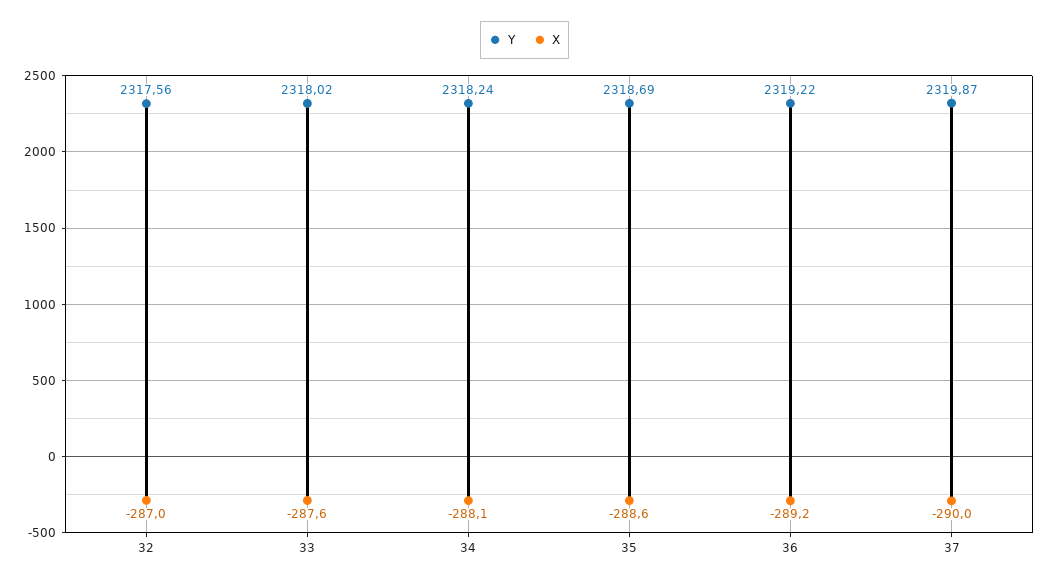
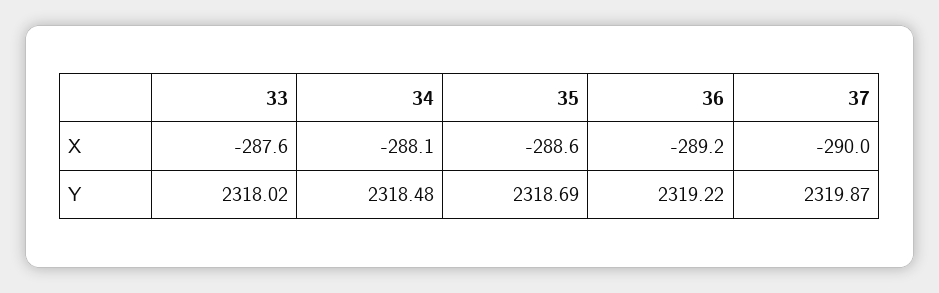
  {
    "Y": {
-     "32": 2317.56,
      "33": 2318.02,
-     "34": 2318.24,
+     "34": 2318.48,
      "35": 2318.69,
      "36": 2319.22,
      "37": 2319.87
    },
    "X": {
-     "32": -287,
      "33": -287.6,
      "34": -288.1,
      "35": -288.6,
      "36": -289.2,
      "37": -290
    }
  }

